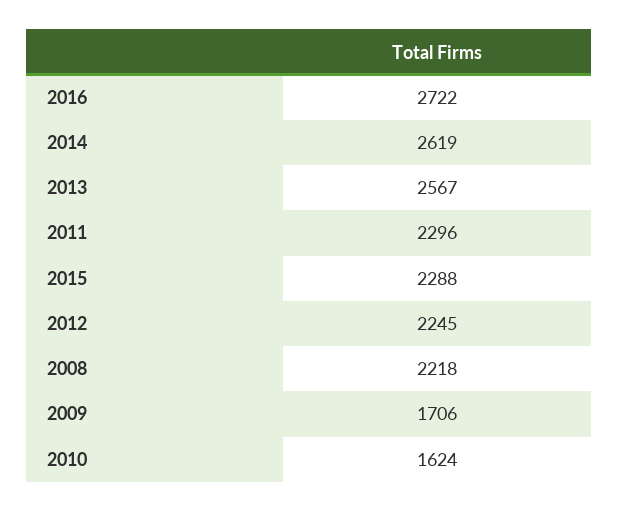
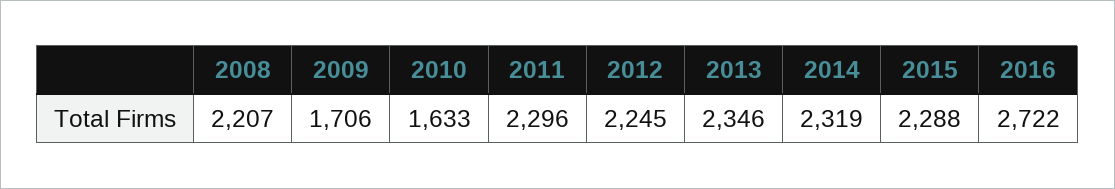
  {
    "2016": 2722,
-   "2014": 2619,
+   "2014": 2319,
-   "2013": 2567,
+   "2013": 2346,
    "2011": 2296,
    "2015": 2288,
    "2012": 2245,
-   "2008": 2218,
+   "2008": 2207,
    "2009": 1706,
-   "2010": 1624
+   "2010": 1633
  }

